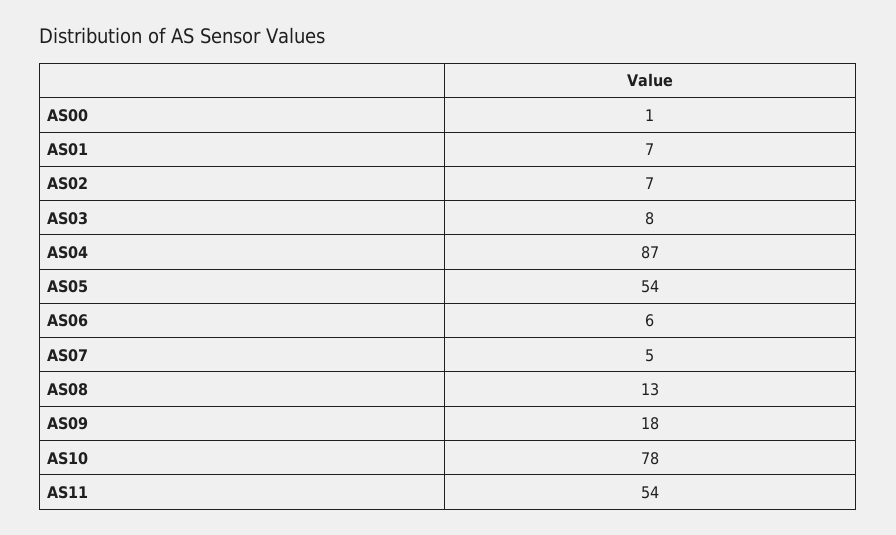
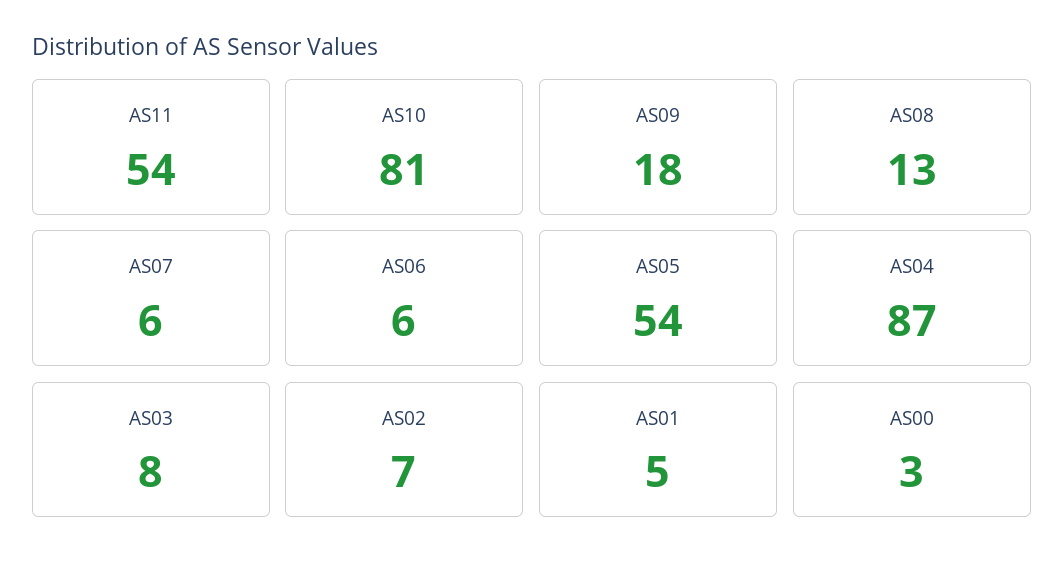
  {
-   "AS00": 1,
+   "AS00": 3,
-   "AS01": 7,
+   "AS01": 5,
    "AS02": 7,
    "AS03": 8,
    "AS04": 87,
    "AS05": 54,
    "AS06": 6,
-   "AS07": 5,
+   "AS07": 6,
    "AS08": 13,
    "AS09": 18,
-   "AS10": 78,
+   "AS10": 81,
    "AS11": 54
  }

